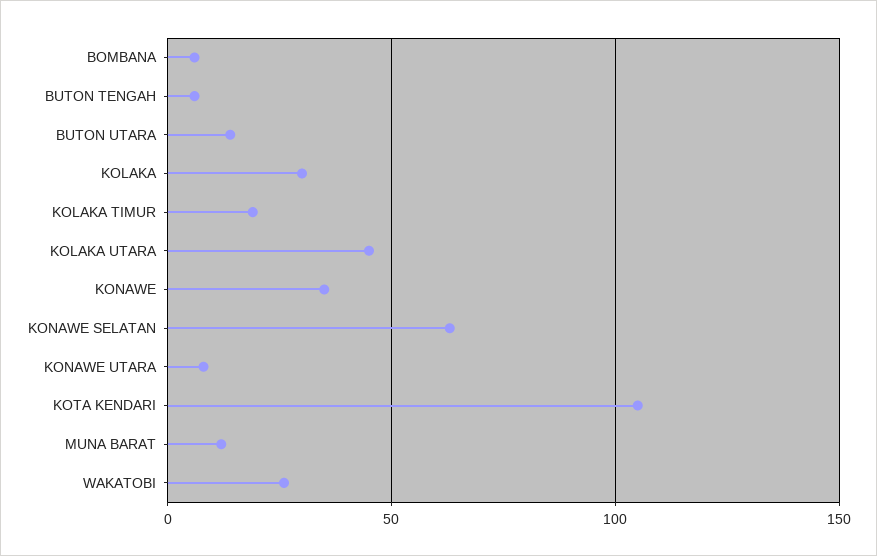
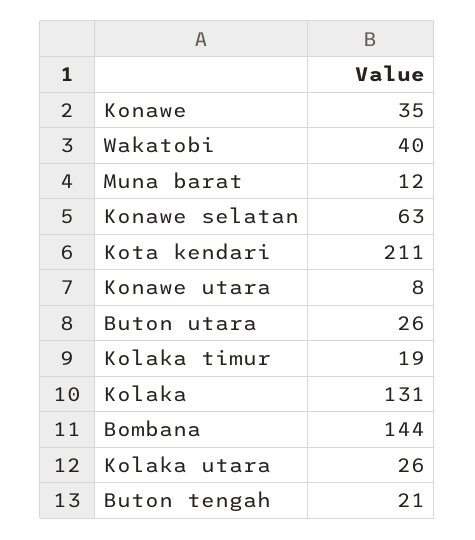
  {
-   "BOMBANA": 5,
+   "BOMBANA": 144,
-   "BUTON TENGAH": 5,
+   "BUTON TENGAH": 21,
-   "BUTON UTARA": 15,
+   "BUTON UTARA": 26,
-   "KOLAKA": 30,
+   "KOLAKA": 131,
    "KOLAKA TIMUR": 19,
-   "KOLAKA UTARA": 45,
+   "KOLAKA UTARA": 26,
    "KONAWE": 35,
    "KONAWE SELATAN": 63,
    "KONAWE UTARA": 8,
-   "KOTA KENDARI": 105,
+   "KOTA KENDARI": 211,
    "MUNA BARAT": 12,
-   "WAKATOBI": 25
+   "WAKATOBI": 40
  }

